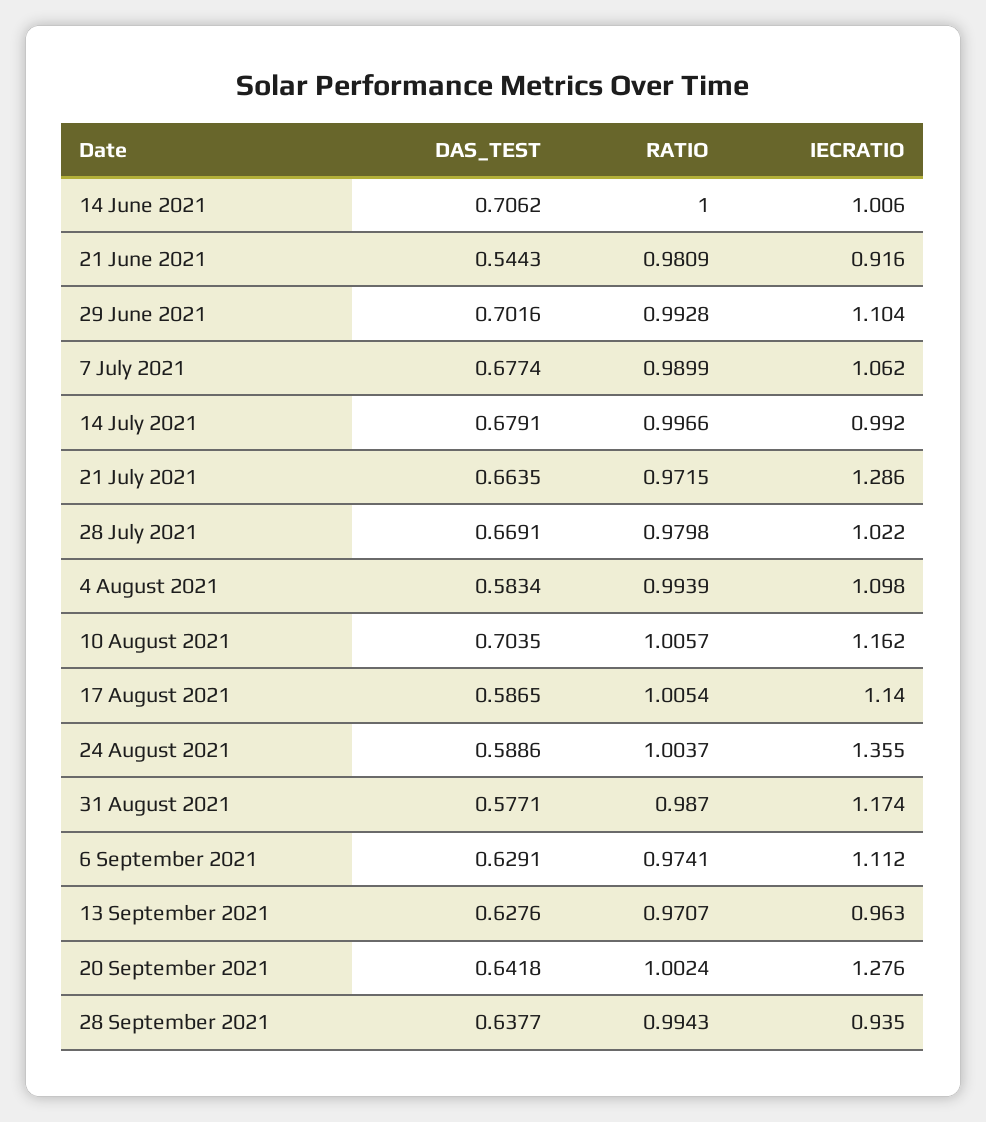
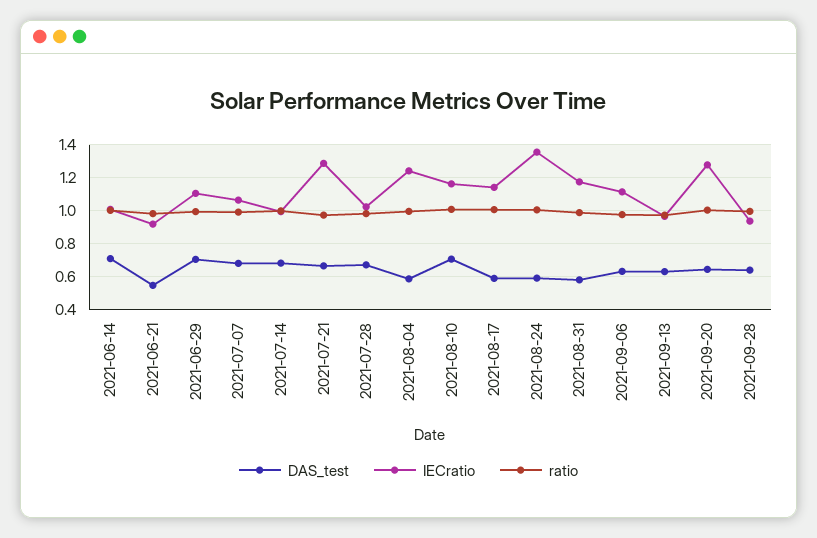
  {
    "DAS_TEST": {
      "14 June 2021": 0.7062,
      "21 June 2021": 0.5443,
      "29 June 2021": 0.7016,
      "7 July 2021": 0.6774,
      "14 July 2021": 0.6791,
      "21 July 2021": 0.6635,
      "28 July 2021": 0.6691,
      "4 August 2021": 0.5834,
      "10 August 2021": 0.7035,
      "17 August 2021": 0.5865,
      "24 August 2021": 0.5886,
      "31 August 2021": 0.5771,
      "6 September 2021": 0.6291,
      "13 September 2021": 0.6276,
      "20 September 2021": 0.6418,
      "28 September 2021": 0.6377
    },
    "RATIO": {
      "14 June 2021": 1,
      "21 June 2021": 0.9809,
      "29 June 2021": 0.9928,
      "7 July 2021": 0.9899,
      "14 July 2021": 0.9966,
      "21 July 2021": 0.9715,
      "28 July 2021": 0.9798,
      "4 August 2021": 0.9939,
      "10 August 2021": 1.0057,
      "17 August 2021": 1.0054,
      "24 August 2021": 1.0037,
      "31 August 2021": 0.987,
      "6 September 2021": 0.9741,
      "13 September 2021": 0.9707,
      "20 September 2021": 1.0024,
      "28 September 2021": 0.9943
    },
    "IECRATIO": {
      "14 June 2021": 1.006,
      "21 June 2021": 0.916,
      "29 June 2021": 1.104,
      "7 July 2021": 1.062,
      "14 July 2021": 0.992,
      "21 July 2021": 1.286,
      "28 July 2021": 1.022,
-     "4 August 2021": 1.098,
+     "4 August 2021": 1.25,
      "10 August 2021": 1.162,
      "17 August 2021": 1.14,
      "24 August 2021": 1.355,
      "31 August 2021": 1.174,
      "6 September 2021": 1.112,
      "13 September 2021": 0.963,
      "20 September 2021": 1.276,
      "28 September 2021": 0.935
    }
  }

